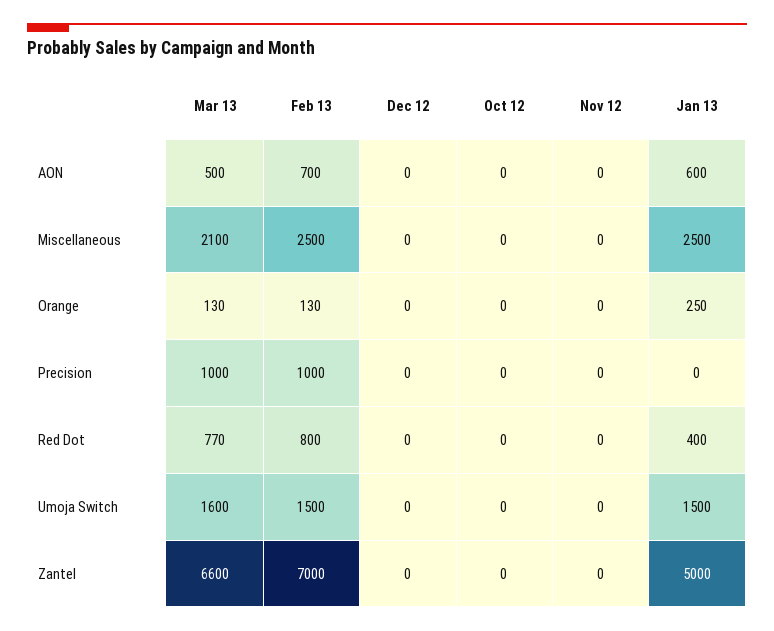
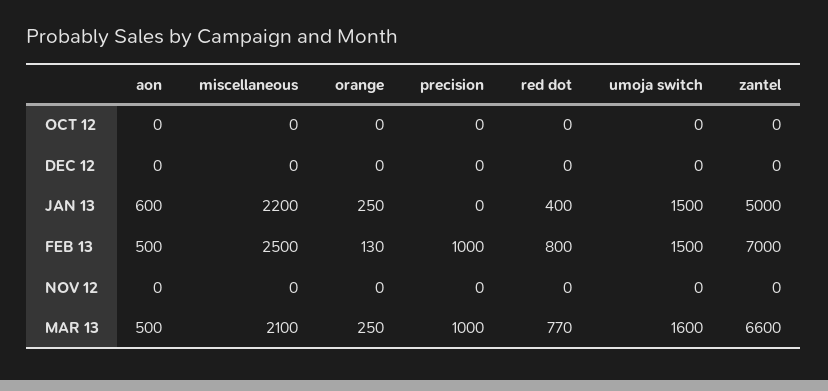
  {
    "Mar 13": {
      "AON": 500,
      "Miscellaneous": 2100,
-     "Orange": 130,
+     "Orange": 250,
      "Precision": 1000,
      "Red Dot": 770,
      "Umoja Switch": 1600,
      "Zantel": 6600
    },
    "Feb 13": {
-     "AON": 700,
+     "AON": 500,
      "Miscellaneous": 2500,
      "Orange": 130,
      "Precision": 1000,
      "Red Dot": 800,
      "Umoja Switch": 1500,
      "Zantel": 7000
    },
    "Dec 12": {
      "AON": 0,
      "Miscellaneous": 0,
      "Orange": 0,
      "Precision": 0,
      "Red Dot": 0,
      "Umoja Switch": 0,
      "Zantel": 0
    },
    "Oct 12": {
      "AON": 0,
      "Miscellaneous": 0,
      "Orange": 0,
      "Precision": 0,
      "Red Dot": 0,
      "Umoja Switch": 0,
      "Zantel": 0
    },
    "Nov 12": {
      "AON": 0,
      "Miscellaneous": 0,
      "Orange": 0,
      "Precision": 0,
      "Red Dot": 0,
      "Umoja Switch": 0,
      "Zantel": 0
    },
    "Jan 13": {
      "AON": 600,
-     "Miscellaneous": 2500,
+     "Miscellaneous": 2200,
      "Orange": 250,
      "Precision": 0,
      "Red Dot": 400,
      "Umoja Switch": 1500,
      "Zantel": 5000
    }
  }

